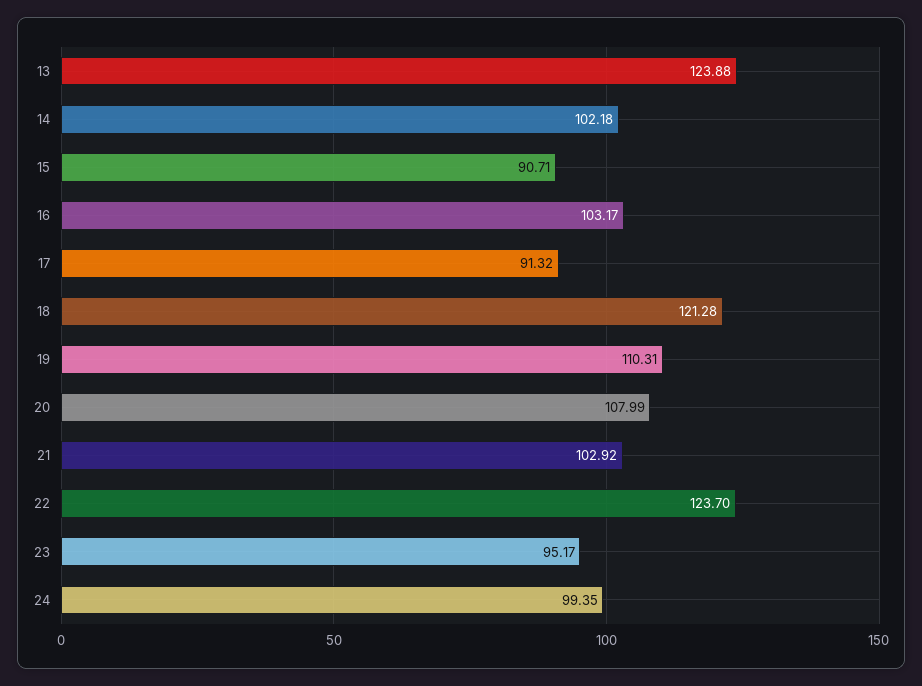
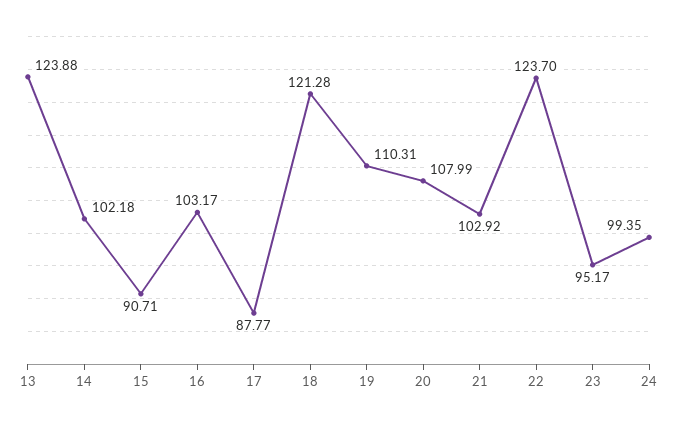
  {
    "13": 123.88,
    "14": 102.18,
    "15": 90.71,
    "16": 103.17,
-   "17": 91.32,
+   "17": 87.77,
    "18": 121.28,
    "19": 110.31,
    "20": 107.99,
    "21": 102.92,
    "22": 123.7,
    "23": 95.17,
    "24": 99.35
  }

